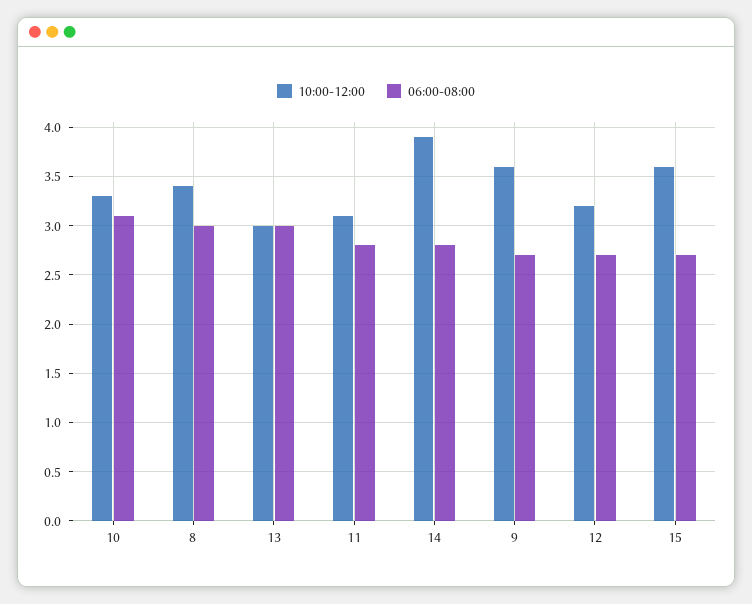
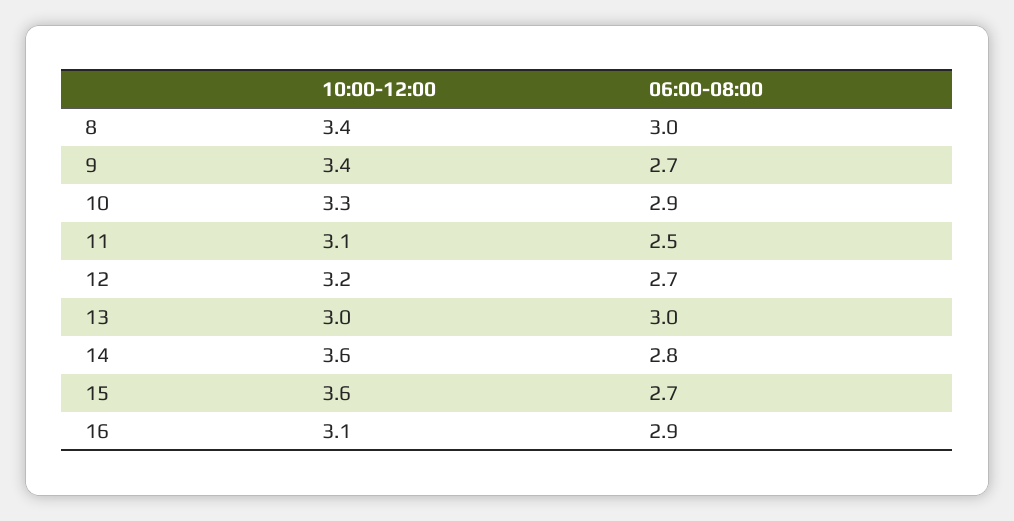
  {
    "10:00-12:00": {
      "10": 3.3,
      "8": 3.4,
      "13": 3,
      "11": 3.1,
-     "14": 3.9,
+     "14": 3.6,
-     "9": 3.6,
+     "9": 3.4,
      "12": 3.2,
-     "15": 3.6
+     "15": 3.6,
+     "16": 3.1
    },
    "06:00-08:00": {
-     "10": 3.1,
+     "10": 2.9,
      "8": 3,
      "13": 3,
-     "11": 2.8,
+     "11": 2.5,
      "14": 2.8,
      "9": 2.7,
      "12": 2.7,
-     "15": 2.7
+     "15": 2.7,
+     "16": 2.9
    }
  }

